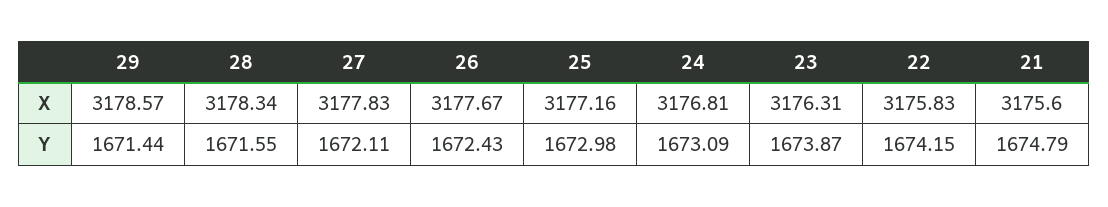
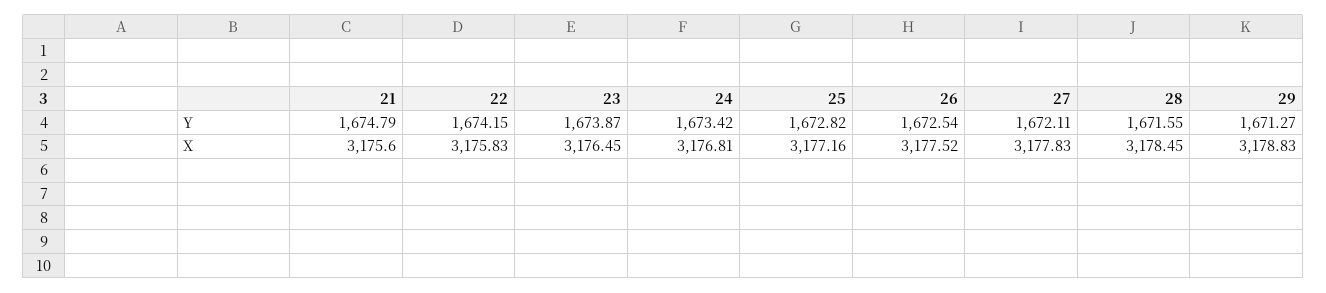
  {
    "29": {
-     "X": 3178.57,
+     "X": 3178.83,
-     "Y": 1671.44
+     "Y": 1671.27
    },
    "28": {
-     "X": 3178.34,
+     "X": 3178.45,
      "Y": 1671.55
    },
    "27": {
      "X": 3177.83,
      "Y": 1672.11
    },
    "26": {
-     "X": 3177.67,
+     "X": 3177.52,
-     "Y": 1672.43
+     "Y": 1672.54
    },
    "25": {
      "X": 3177.16,
-     "Y": 1672.98
+     "Y": 1672.82
    },
    "24": {
      "X": 3176.81,
-     "Y": 1673.09
+     "Y": 1673.42
    },
    "23": {
-     "X": 3176.31,
+     "X": 3176.45,
      "Y": 1673.87
    },
    "22": {
      "X": 3175.83,
      "Y": 1674.15
    },
    "21": {
      "X": 3175.6,
      "Y": 1674.79
    }
  }

